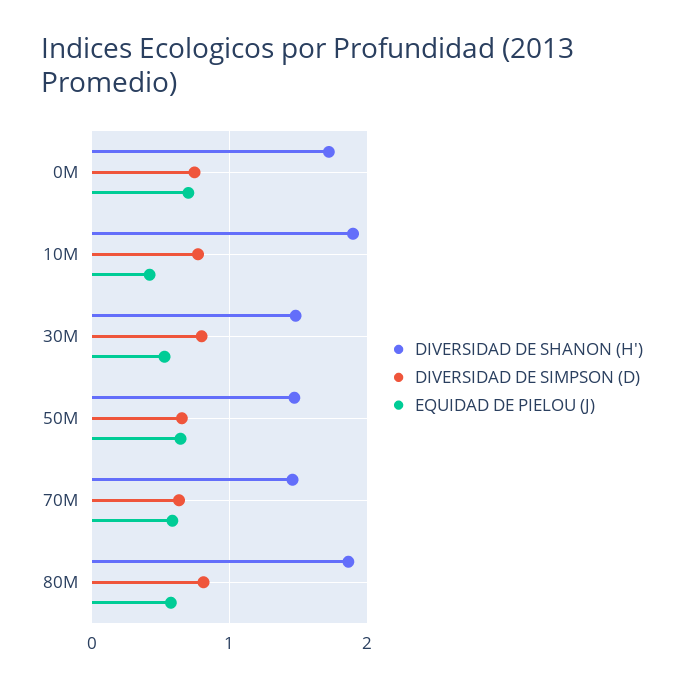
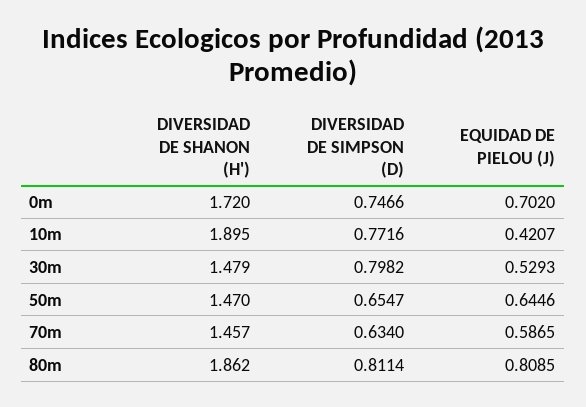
  {
    "DIVERSIDAD DE SHANON (H')": {
      "0M": 1.72,
      "10M": 1.895,
      "30M": 1.479,
      "50M": 1.47,
      "70M": 1.457,
      "80M": 1.862
    },
    "DIVERSIDAD DE SIMPSON (D)": {
      "0M": 0.7466,
      "10M": 0.7716,
      "30M": 0.7982,
      "50M": 0.6547,
      "70M": 0.634,
      "80M": 0.8114
    },
    "EQUIDAD DE PIELOU (J)": {
      "0M": 0.702,
      "10M": 0.4207,
      "30M": 0.5293,
      "50M": 0.6446,
      "70M": 0.5865,
-     "80M": 0.6
+     "80M": 0.8085
    }
  }

